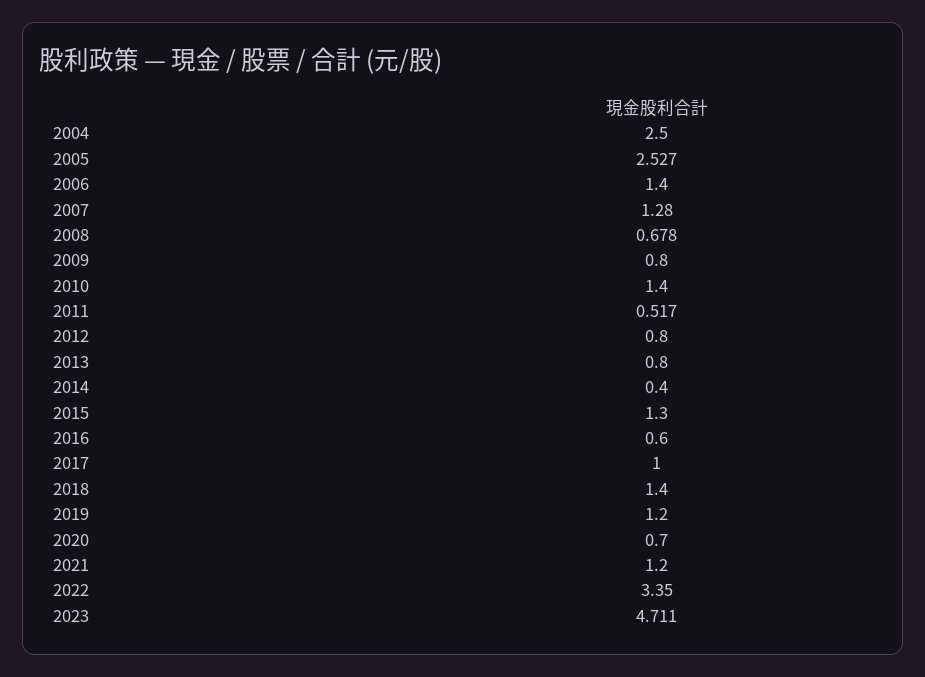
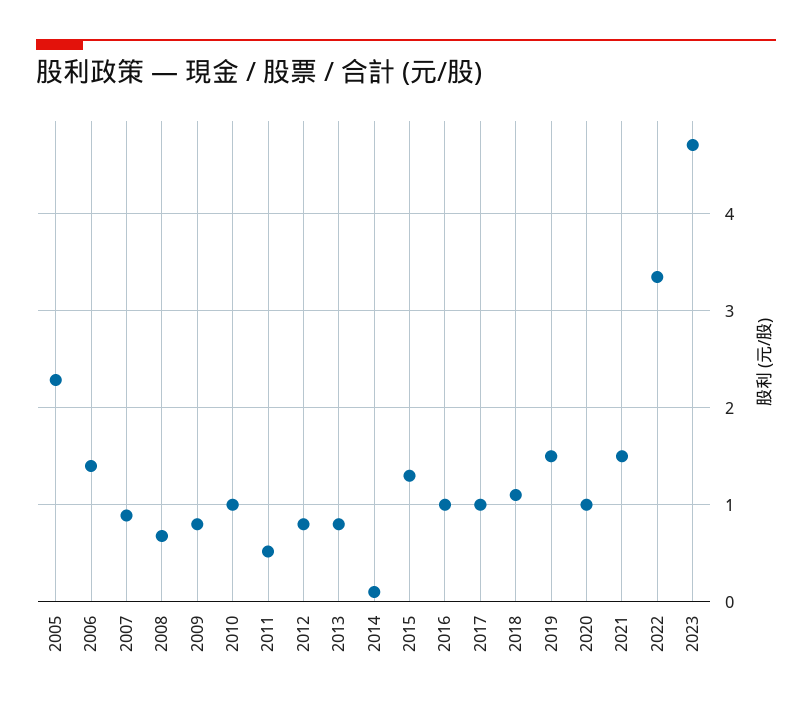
  {
-   "2004": 2.5,
-   "2005": 2.527,
+   "2005": 2.3,
    "2006": 1.4,
-   "2007": 1.28,
+   "2007": 0.9,
    "2008": 0.678,
    "2009": 0.8,
-   "2010": 1.4,
+   "2010": 1,
    "2011": 0.517,
    "2012": 0.8,
    "2013": 0.8,
-   "2014": 0.4,
+   "2014": 0.1,
    "2015": 1.3,
-   "2016": 0.6,
+   "2016": 1,
    "2017": 1,
-   "2018": 1.4,
+   "2018": 1.1,
-   "2019": 1.2,
+   "2019": 1.5,
-   "2020": 0.7,
+   "2020": 1,
-   "2021": 1.2,
+   "2021": 1.5,
    "2022": 3.35,
    "2023": 4.711
  }

